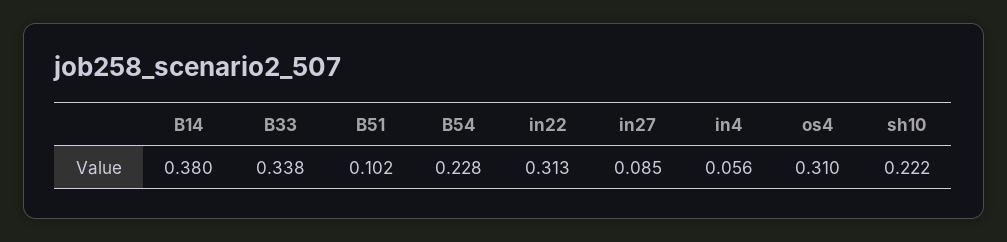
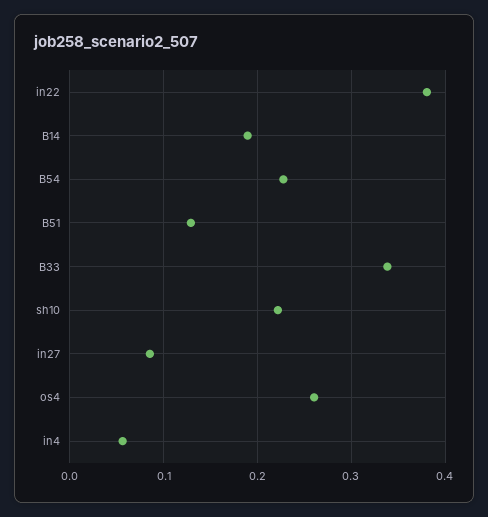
  {
-   "B14": 0.38,
+   "B14": 0.19,
    "B33": 0.338,
-   "B51": 0.102,
+   "B51": 0.13,
    "B54": 0.228,
-   "in22": 0.313,
+   "in22": 0.38,
    "in27": 0.085,
    "in4": 0.056,
-   "os4": 0.31,
+   "os4": 0.26,
    "sh10": 0.222
  }

